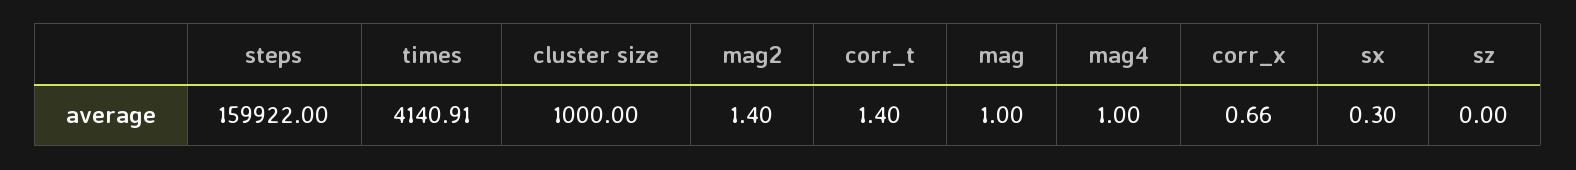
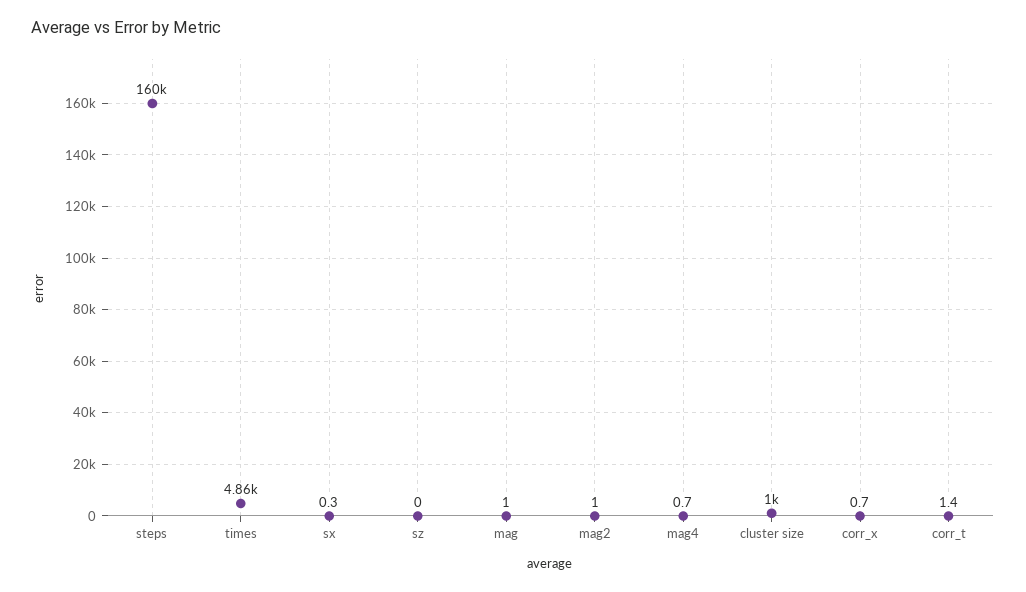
  {
    "steps": 159922,
-   "times": 4140.91,
+   "times": 4860,
    "cluster size": 1000,
-   "mag2": 1.4,
+   "mag2": 1,
    "corr_t": 1.4,
    "mag": 1,
-   "mag4": 1,
+   "mag4": 0.7,
    "corr_x": 0.66,
    "sx": 0.3,
    "sz": 0
  }

